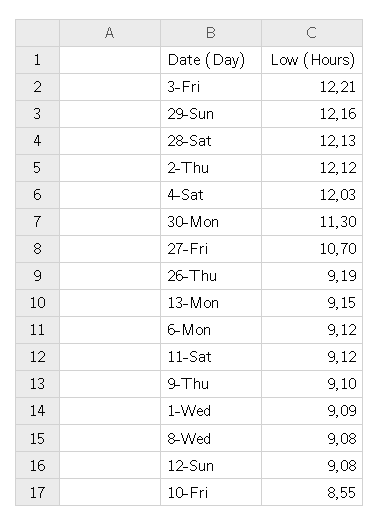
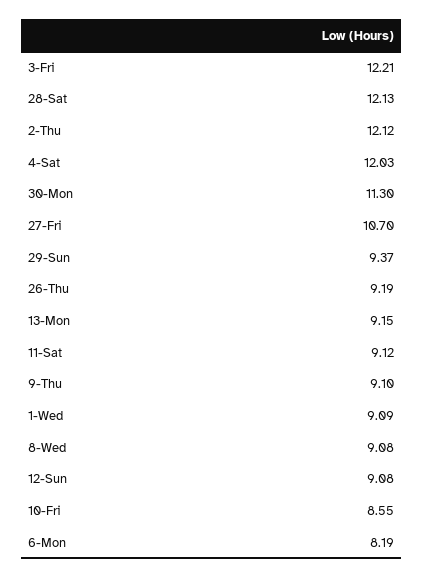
  {
    "3-Fri": 12.21,
-   "29-Sun": 12.16,
+   "29-Sun": 9.37,
    "28-Sat": 12.13,
    "2-Thu": 12.12,
    "4-Sat": 12.03,
    "30-Mon": 11.3,
    "27-Fri": 10.7,
    "26-Thu": 9.19,
    "13-Mon": 9.15,
-   "6-Mon": 9.12,
+   "6-Mon": 8.19,
    "11-Sat": 9.12,
    "9-Thu": 9.1,
    "1-Wed": 9.09,
    "8-Wed": 9.08,
    "12-Sun": 9.08,
    "10-Fri": 8.55
  }

